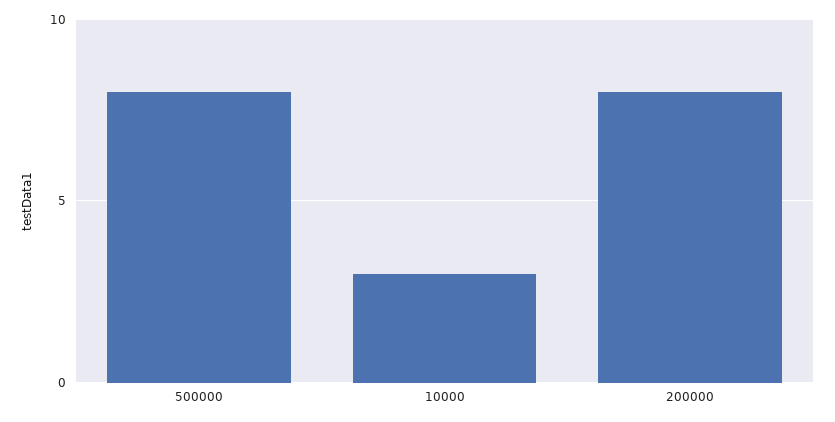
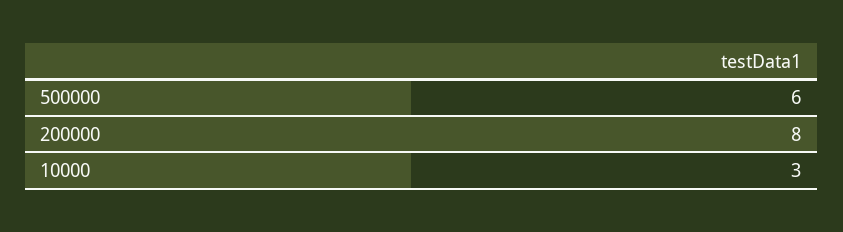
  {
-   "500000": 8,
+   "500000": 6,
    "10000": 3,
    "200000": 8
  }

